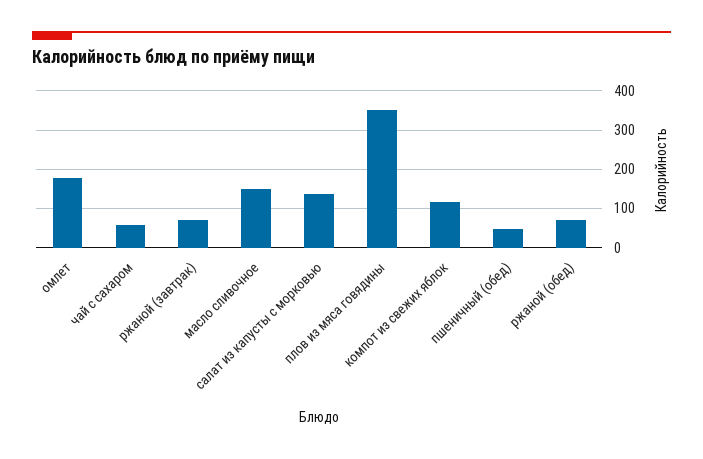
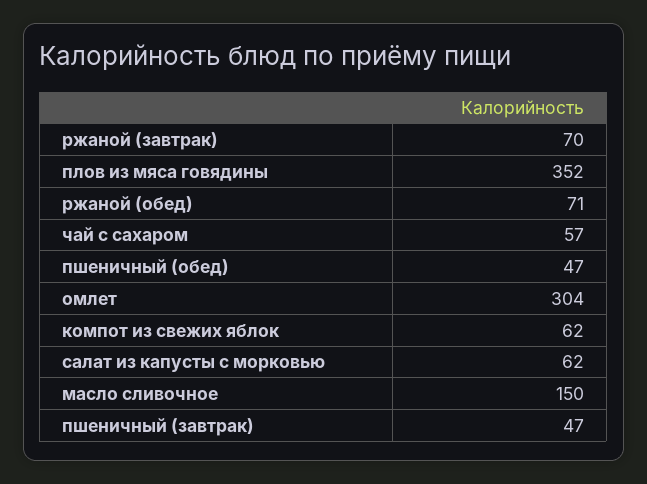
  {
-   "омлет": 180,
+   "омлет": 304,
    "чай с сахаром": 57,
    "ржаной (завтрак)": 70,
    "масло сливочное": 150,
-   "салат из капусты с морковью": 140,
+   "салат из капусты с морковью": 62,
    "плов из мяса говядины": 352,
-   "компот из свежих яблок": 120,
+   "компот из свежих яблок": 62,
    "пшеничный (обед)": 47,
-   "ржаной (обед)": 71
+   "ржаной (обед)": 71,
+   "пшеничный (завтрак)": 47
  }

